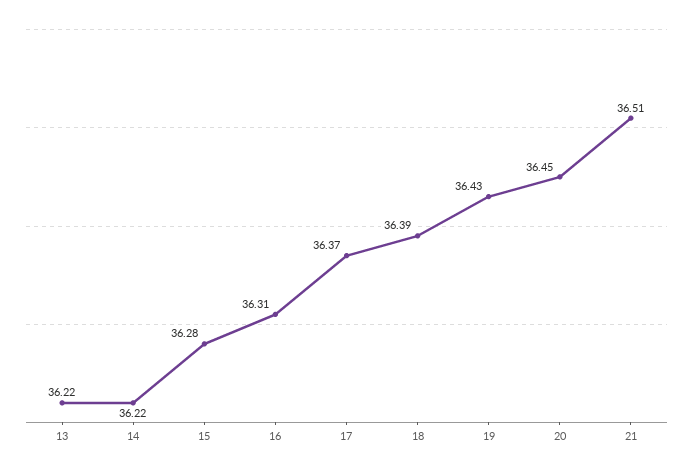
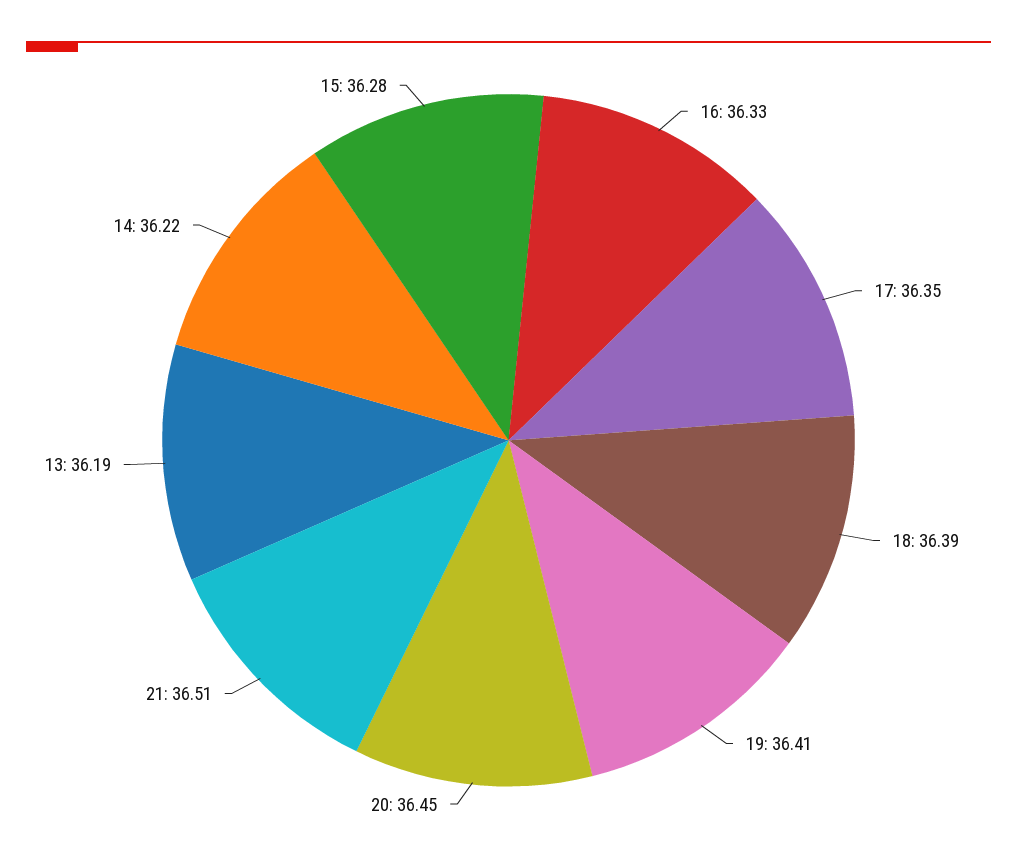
  {
-   "13": 36.22,
+   "13": 36.19,
    "14": 36.22,
    "15": 36.28,
-   "16": 36.31,
+   "16": 36.33,
-   "17": 36.37,
+   "17": 36.35,
    "18": 36.39,
-   "19": 36.43,
+   "19": 36.41,
    "20": 36.45,
    "21": 36.51
  }

